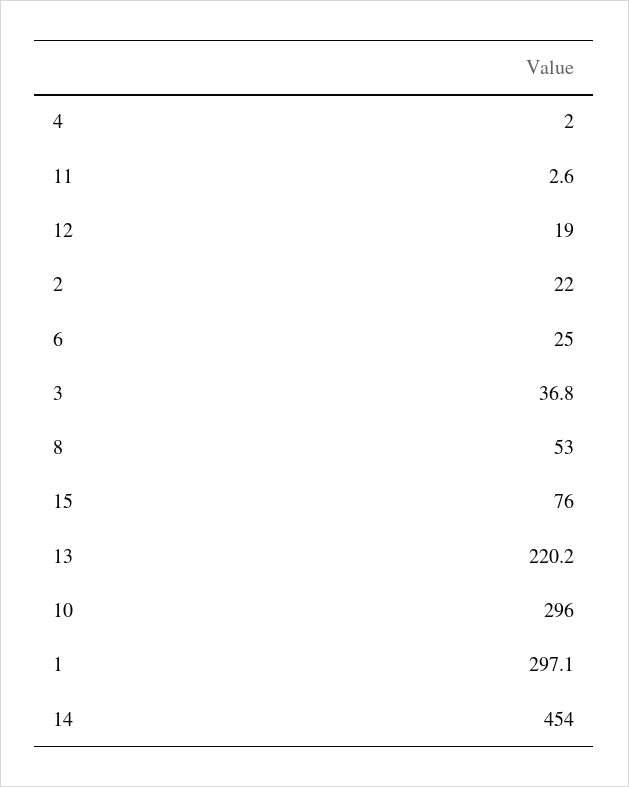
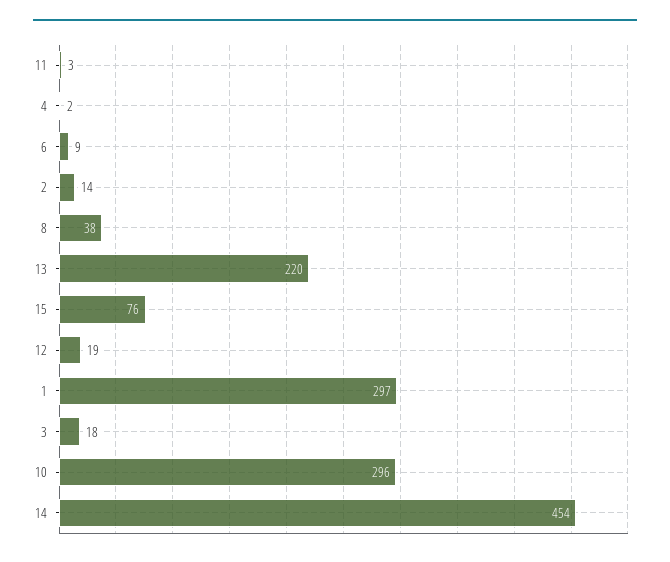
  {
    "4": 2,
    "11": 2.6,
    "12": 19,
-   "2": 22,
+   "2": 14,
-   "6": 25,
+   "6": 9,
-   "3": 36.8,
+   "3": 18,
-   "8": 53,
+   "8": 38,
    "15": 76,
    "13": 220.2,
    "10": 296,
    "1": 297.1,
    "14": 454
  }

